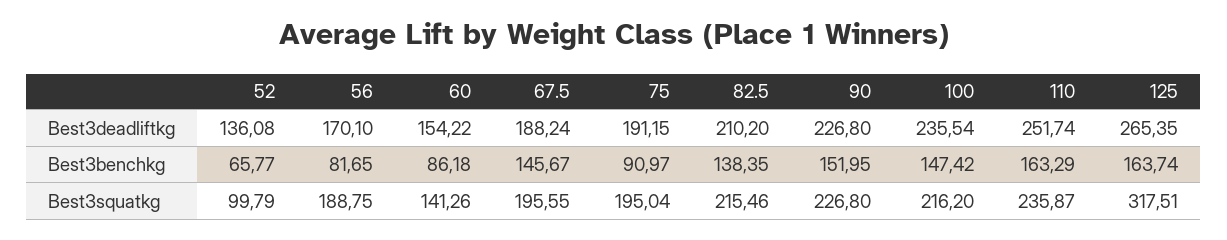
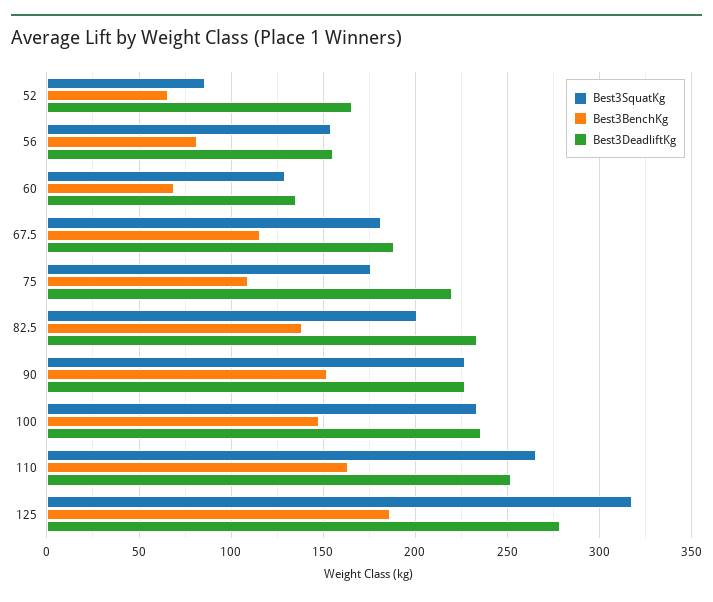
  {
    "Best3deadliftkg": {
-     "52": 136.08,
+     "52": 165,
-     "56": 170.1,
+     "56": 155,
-     "60": 154.22,
+     "60": 135,
      "67.5": 188.24,
-     "75": 191.15,
+     "75": 220,
-     "82.5": 210.2,
+     "82.5": 235,
      "90": 226.8,
      "100": 235.54,
      "110": 251.74,
-     "125": 265.35
+     "125": 280
    },
    "Best3benchkg": {
      "52": 65.77,
      "56": 81.65,
-     "60": 86.18,
+     "60": 70,
-     "67.5": 145.67,
+     "67.5": 115,
-     "75": 90.97,
+     "75": 110,
      "82.5": 138.35,
      "90": 151.95,
      "100": 147.42,
      "110": 163.29,
-     "125": 163.74
+     "125": 185
    },
    "Best3squatkg": {
-     "52": 99.79,
+     "52": 85,
-     "56": 188.75,
+     "56": 155,
-     "60": 141.26,
+     "60": 130,
-     "67.5": 195.55,
+     "67.5": 180,
-     "75": 195.04,
+     "75": 175,
-     "82.5": 215.46,
+     "82.5": 200,
      "90": 226.8,
-     "100": 216.2,
+     "100": 235,
-     "110": 235.87,
+     "110": 265,
      "125": 317.51
    }
  }

